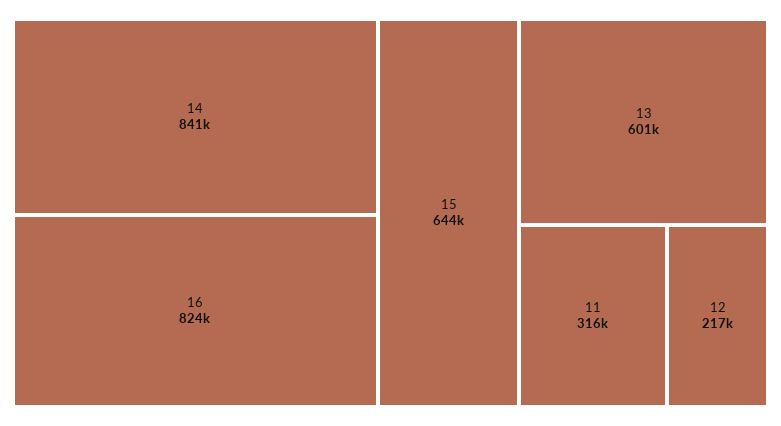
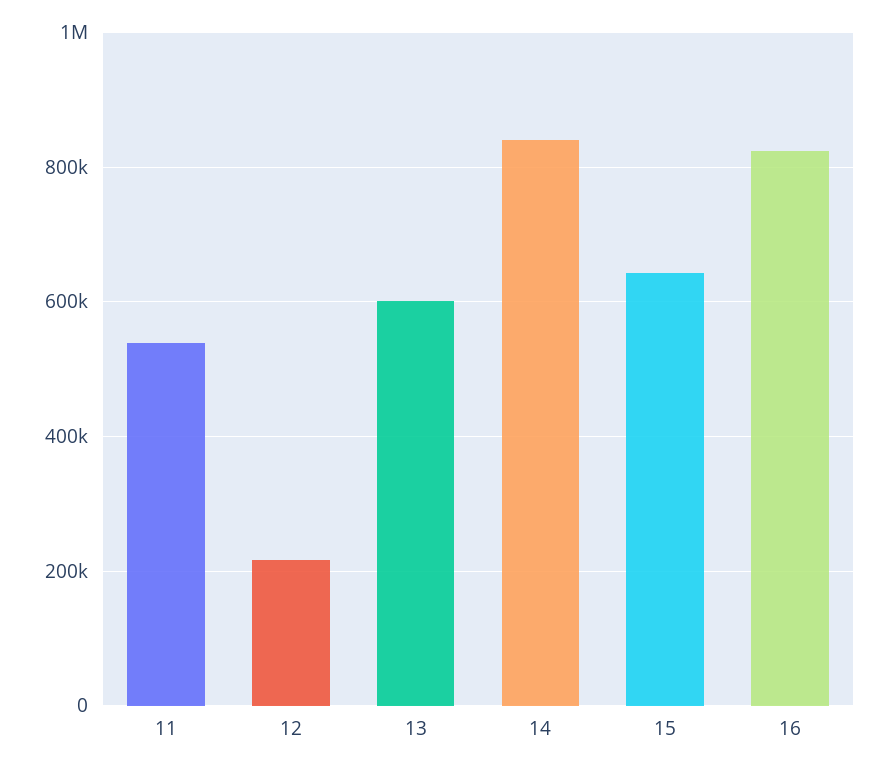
  {
    "14": 841000,
    "16": 824000,
    "15": 644000,
    "13": 601000,
-   "11": 316000,
+   "11": 540000,
    "12": 217000
  }

